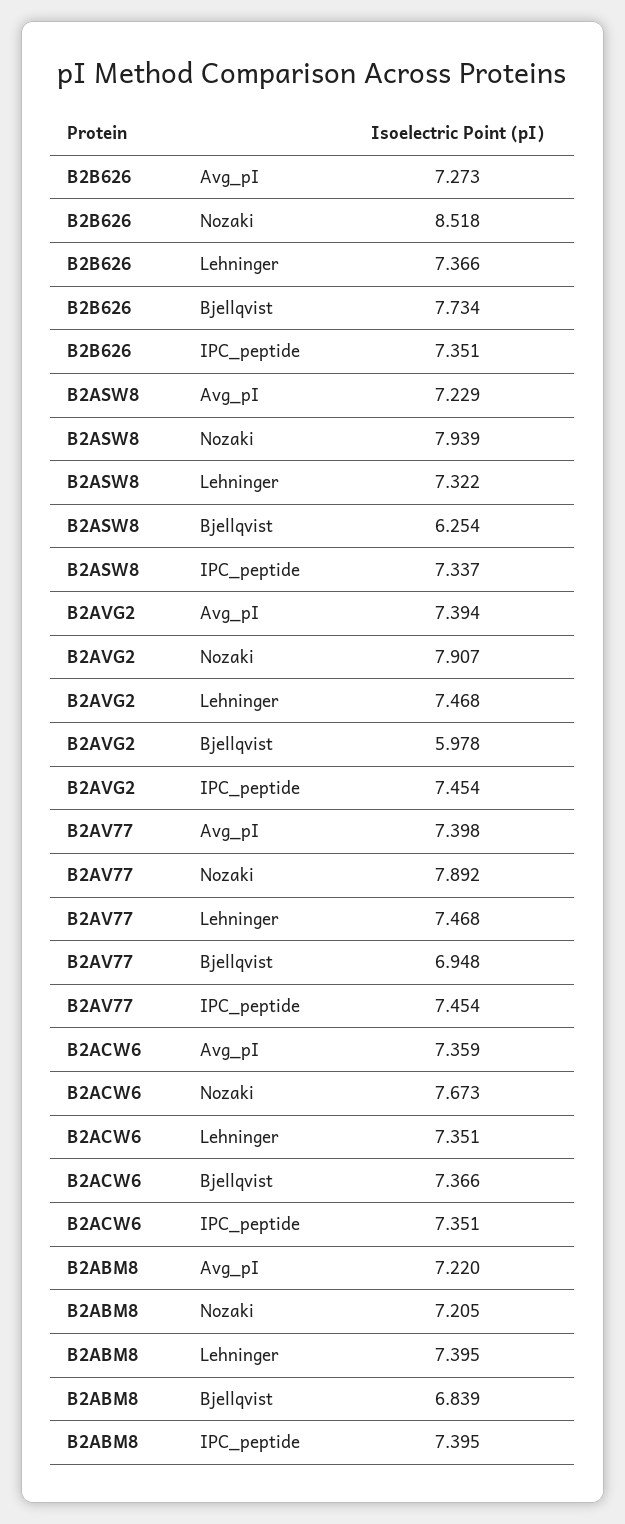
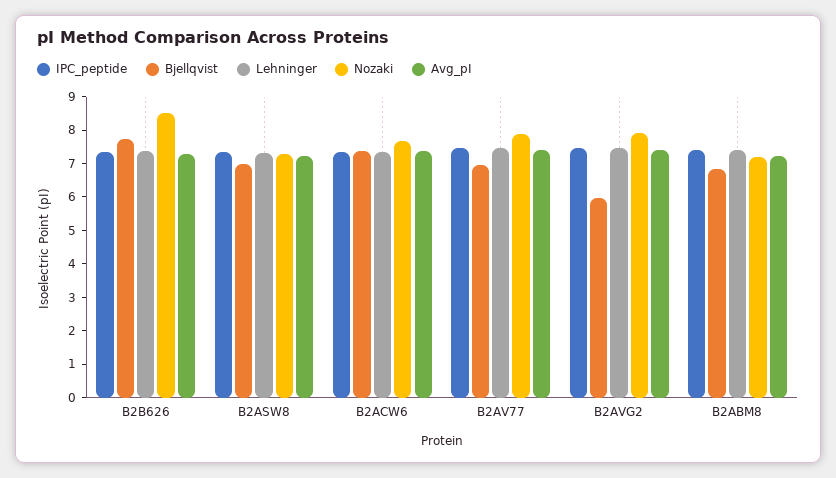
  {
    "Avg_pI": {
      "B2B626": 7.273,
      "B2ASW8": 7.229,
      "B2AVG2": 7.394,
      "B2AV77": 7.398,
      "B2ACW6": 7.359,
      "B2ABM8": 7.22
    },
    "Nozaki": {
      "B2B626": 8.518,
-     "B2ASW8": 7.939,
+     "B2ASW8": 7.25,
      "B2AVG2": 7.907,
      "B2AV77": 7.892,
      "B2ACW6": 7.673,
      "B2ABM8": 7.205
    },
    "Lehninger": {
      "B2B626": 7.366,
      "B2ASW8": 7.322,
      "B2AVG2": 7.468,
      "B2AV77": 7.468,
      "B2ACW6": 7.351,
      "B2ABM8": 7.395
    },
    "Bjellqvist": {
      "B2B626": 7.734,
-     "B2ASW8": 6.254,
+     "B2ASW8": 7,
      "B2AVG2": 5.978,
      "B2AV77": 6.948,
      "B2ACW6": 7.366,
      "B2ABM8": 6.839
    },
    "IPC_peptide": {
      "B2B626": 7.351,
      "B2ASW8": 7.337,
      "B2AVG2": 7.454,
      "B2AV77": 7.454,
      "B2ACW6": 7.351,
      "B2ABM8": 7.395
    }
  }

